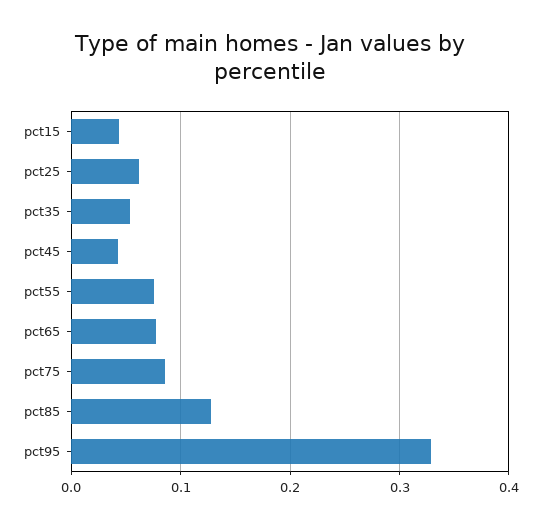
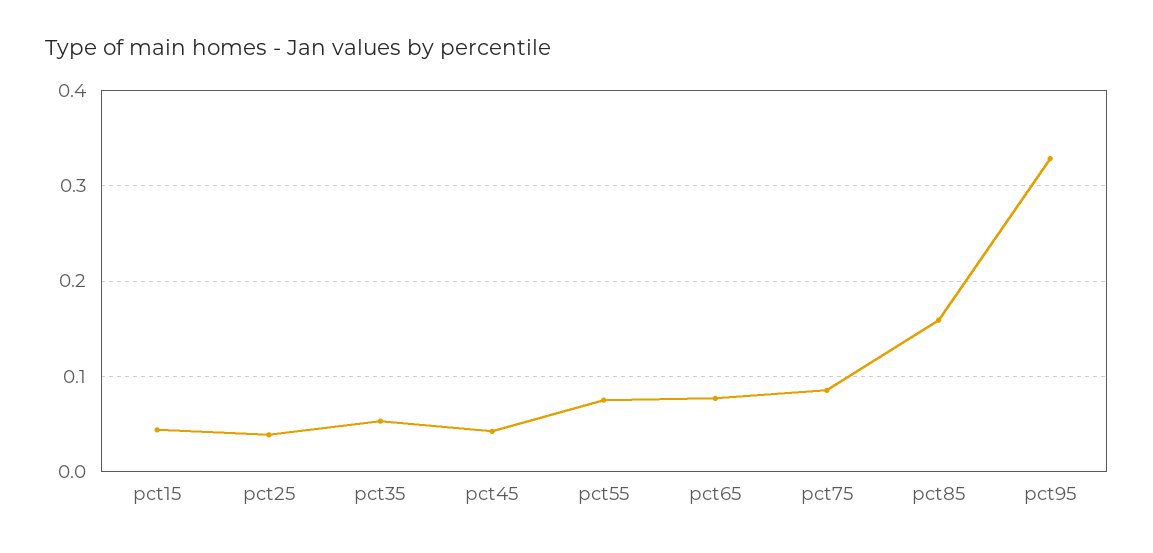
  {
    "pct15": 0.04,
-   "pct25": 0.06,
+   "pct25": 0.04,
    "pct35": 0.05,
    "pct45": 0.04,
    "pct55": 0.08,
    "pct65": 0.08,
    "pct75": 0.09,
-   "pct85": 0.13,
+   "pct85": 0.16,
    "pct95": 0.33
  }

